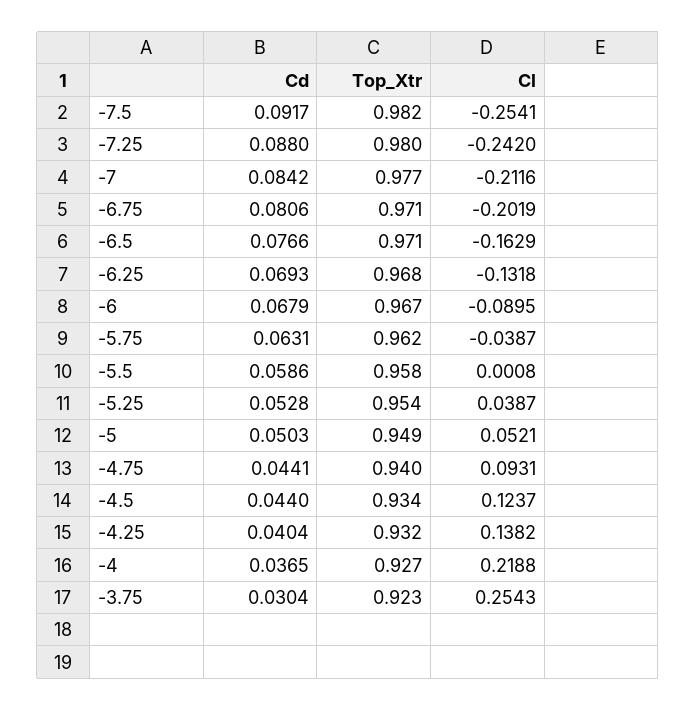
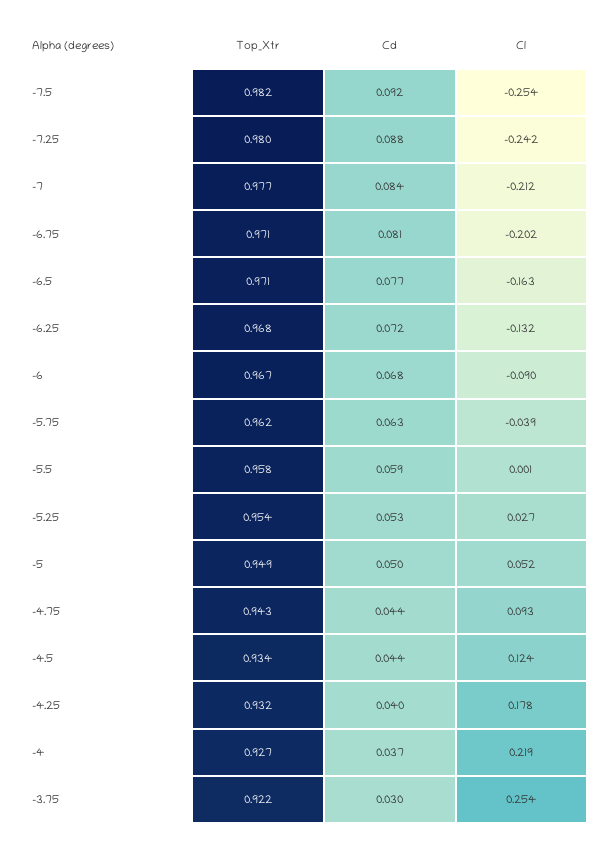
  {
    "Cd": {
      "-7.5": 0.0917,
      "-7.25": 0.088,
      "-7": 0.0842,
      "-6.75": 0.0806,
      "-6.5": 0.0766,
-     "-6.25": 0.0693,
+     "-6.25": 0.072,
      "-6": 0.0679,
      "-5.75": 0.0631,
      "-5.5": 0.0586,
      "-5.25": 0.0528,
      "-5": 0.0503,
      "-4.75": 0.0441,
      "-4.5": 0.044,
      "-4.25": 0.0404,
      "-4": 0.0365,
      "-3.75": 0.0304
    },
    "Top_Xtr": {
      "-7.5": 0.982,
      "-7.25": 0.98,
      "-7": 0.977,
      "-6.75": 0.971,
      "-6.5": 0.971,
      "-6.25": 0.968,
      "-6": 0.967,
      "-5.75": 0.962,
      "-5.5": 0.958,
      "-5.25": 0.954,
      "-5": 0.949,
-     "-4.75": 0.94,
+     "-4.75": 0.943,
      "-4.5": 0.934,
      "-4.25": 0.932,
      "-4": 0.927,
-     "-3.75": 0.923
+     "-3.75": 0.922
    },
    "Cl": {
      "-7.5": -0.2541,
      "-7.25": -0.242,
      "-7": -0.2116,
      "-6.75": -0.2019,
      "-6.5": -0.1629,
      "-6.25": -0.1318,
      "-6": -0.0895,
      "-5.75": -0.0387,
      "-5.5": 0.0008,
-     "-5.25": 0.0387,
+     "-5.25": 0.027,
      "-5": 0.0521,
      "-4.75": 0.0931,
      "-4.5": 0.1237,
-     "-4.25": 0.1382,
+     "-4.25": 0.178,
      "-4": 0.2188,
      "-3.75": 0.2543
    }
  }

